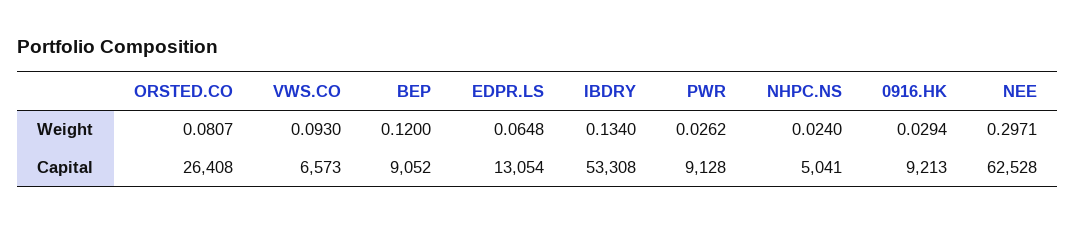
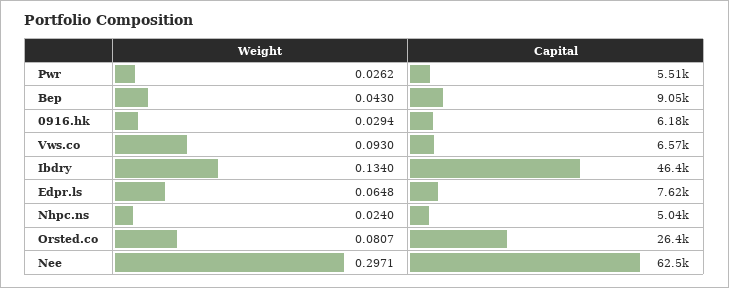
  {
    "ORSTED.CO": {
      "Weight": 0.0807,
      "Capital": 26408
    },
    "VWS.CO": {
      "Weight": 0.093,
      "Capital": 6573
    },
    "BEP": {
-     "Weight": 0.12,
+     "Weight": 0.043,
      "Capital": 9052
    },
    "EDPR.LS": {
      "Weight": 0.0648,
-     "Capital": 13054
+     "Capital": 7620
    },
    "IBDRY": {
      "Weight": 0.134,
-     "Capital": 53308
+     "Capital": 46400
    },
    "PWR": {
      "Weight": 0.0262,
-     "Capital": 9128
+     "Capital": 5510
    },
    "NHPC.NS": {
      "Weight": 0.024,
      "Capital": 5041
    },
    "0916.HK": {
      "Weight": 0.0294,
-     "Capital": 9213
+     "Capital": 6180
    },
    "NEE": {
      "Weight": 0.2971,
      "Capital": 62528
    }
  }

